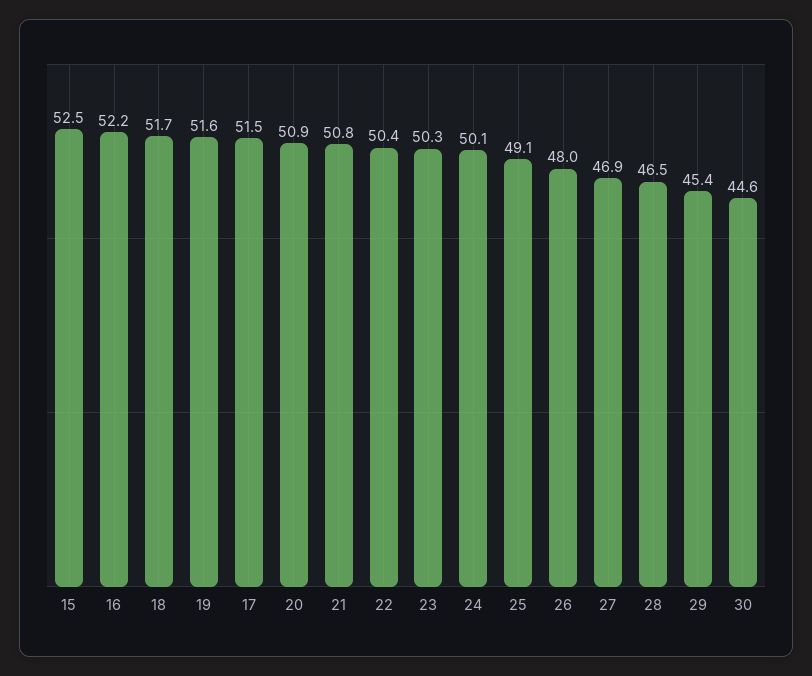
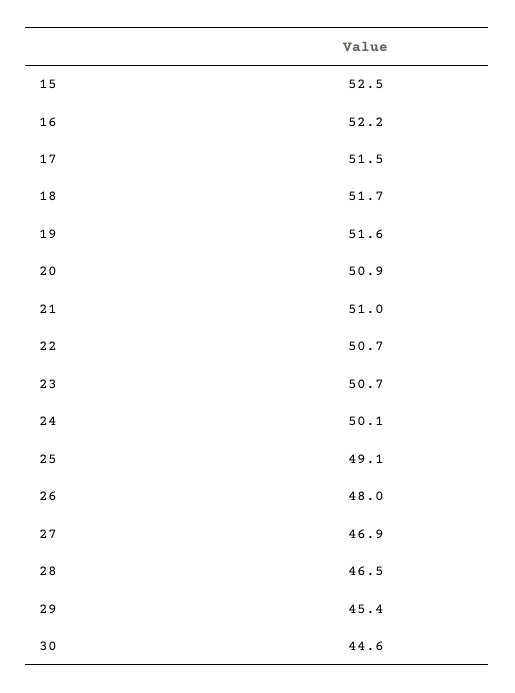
  {
    "15": 52.5,
    "16": 52.2,
    "18": 51.7,
    "19": 51.6,
    "17": 51.5,
    "20": 50.9,
-   "21": 50.8,
+   "21": 51,
-   "22": 50.4,
+   "22": 50.7,
-   "23": 50.3,
+   "23": 50.7,
    "24": 50.1,
    "25": 49.1,
    "26": 48,
    "27": 46.9,
    "28": 46.5,
    "29": 45.4,
    "30": 44.6
  }

